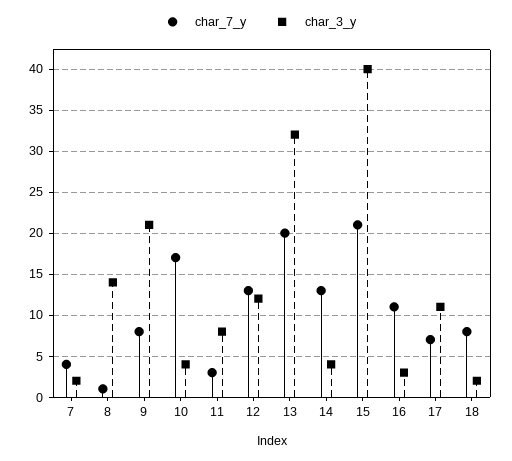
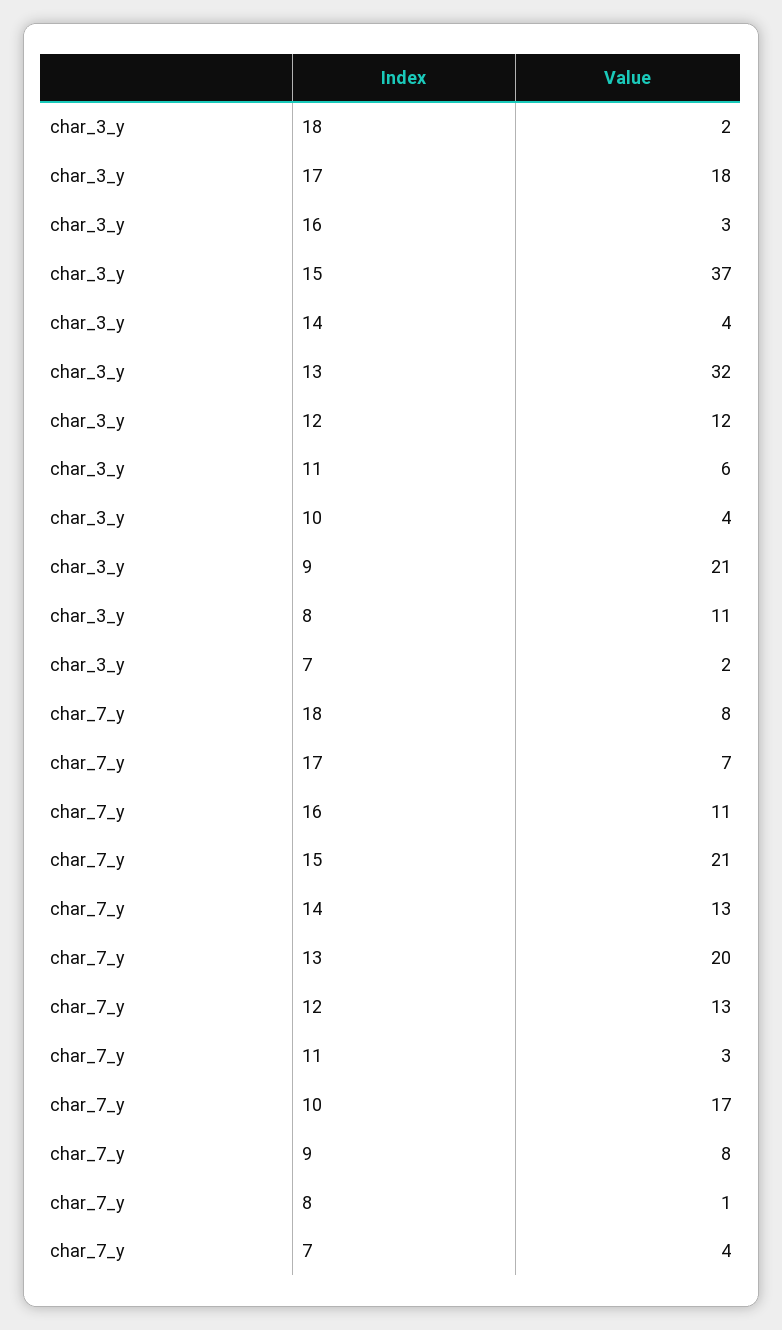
  {
    "char_7_y": {
      "7": 4,
      "8": 1,
      "9": 8,
      "10": 17,
      "11": 3,
      "12": 13,
      "13": 20,
      "14": 13,
      "15": 21,
      "16": 11,
      "17": 7,
      "18": 8
    },
    "char_3_y": {
      "7": 2,
-     "8": 14,
+     "8": 11,
      "9": 21,
      "10": 4,
-     "11": 8,
+     "11": 6,
      "12": 12,
      "13": 32,
      "14": 4,
-     "15": 40,
+     "15": 37,
      "16": 3,
-     "17": 11,
+     "17": 18,
      "18": 2
    }
  }

